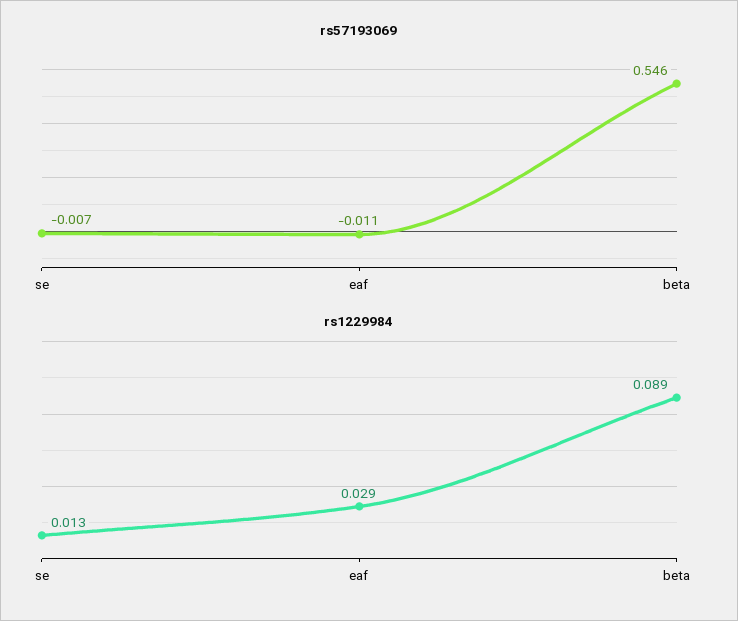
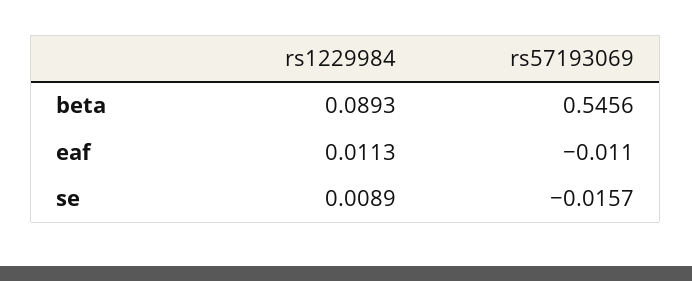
  {
    "rs57193069": {
-     "se": -0.007,
+     "se": -0.0157,
      "eaf": -0.011,
      "beta": 0.5456
    },
    "rs1229984": {
-     "se": 0.013,
+     "se": 0.0089,
-     "eaf": 0.029,
+     "eaf": 0.0113,
      "beta": 0.0893
    }
  }

